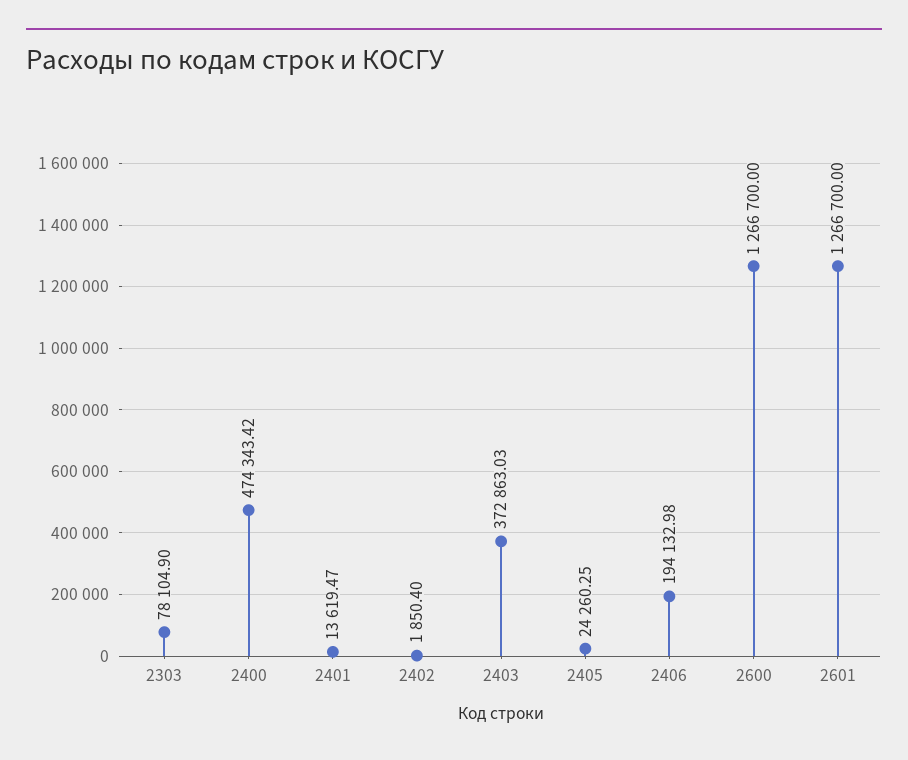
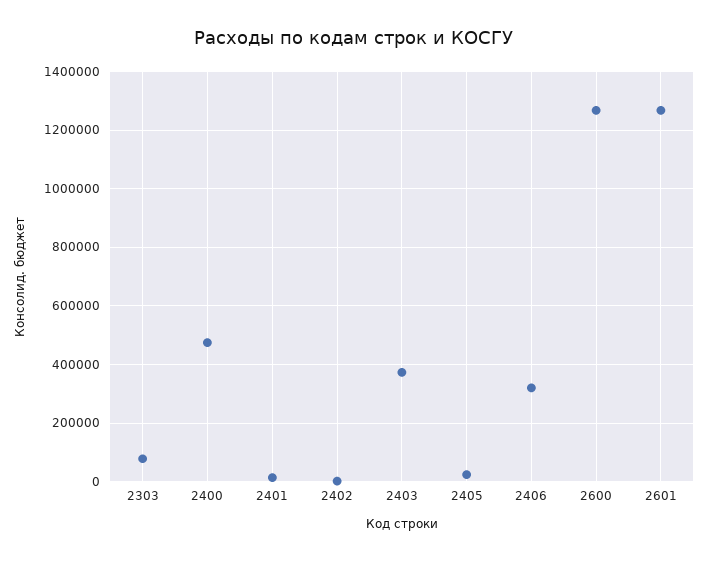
  {
    "2303": 78104.9,
    "2400": 474343.42,
    "2401": 13619.47,
    "2402": 1850.4,
    "2403": 372863.03,
    "2405": 24260.25,
-   "2406": 194132.98,
+   "2406": 325000,
    "2600": 1266700,
    "2601": 1266700
  }

